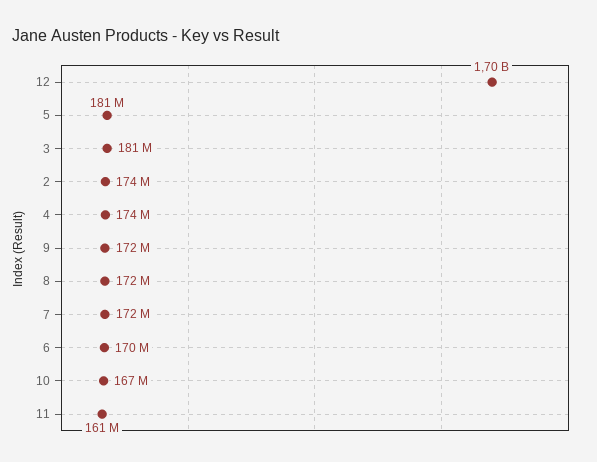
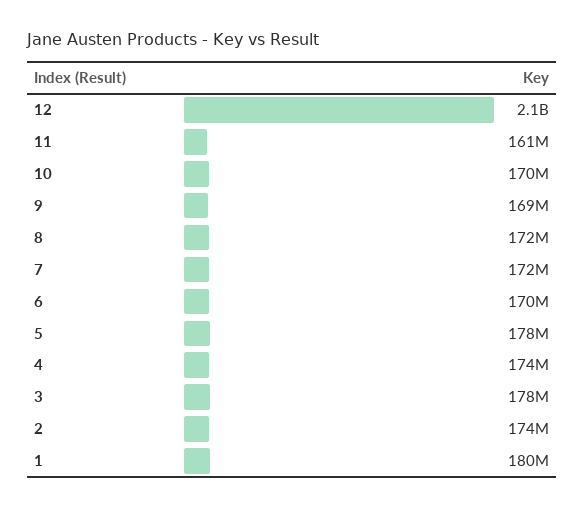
  {
-   "12": 1700000000,
+   "12": 2100000000,
-   "5": 181000000,
+   "5": 178000000,
-   "3": 181000000,
+   "3": 178000000,
    "2": 174000000,
    "4": 174000000,
-   "9": 172000000,
+   "9": 169000000,
    "8": 172000000,
    "7": 172000000,
    "6": 170000000,
-   "10": 167000000,
+   "10": 170000000,
-   "11": 161000000
+   "11": 161000000,
+   "1": 180000000
  }

